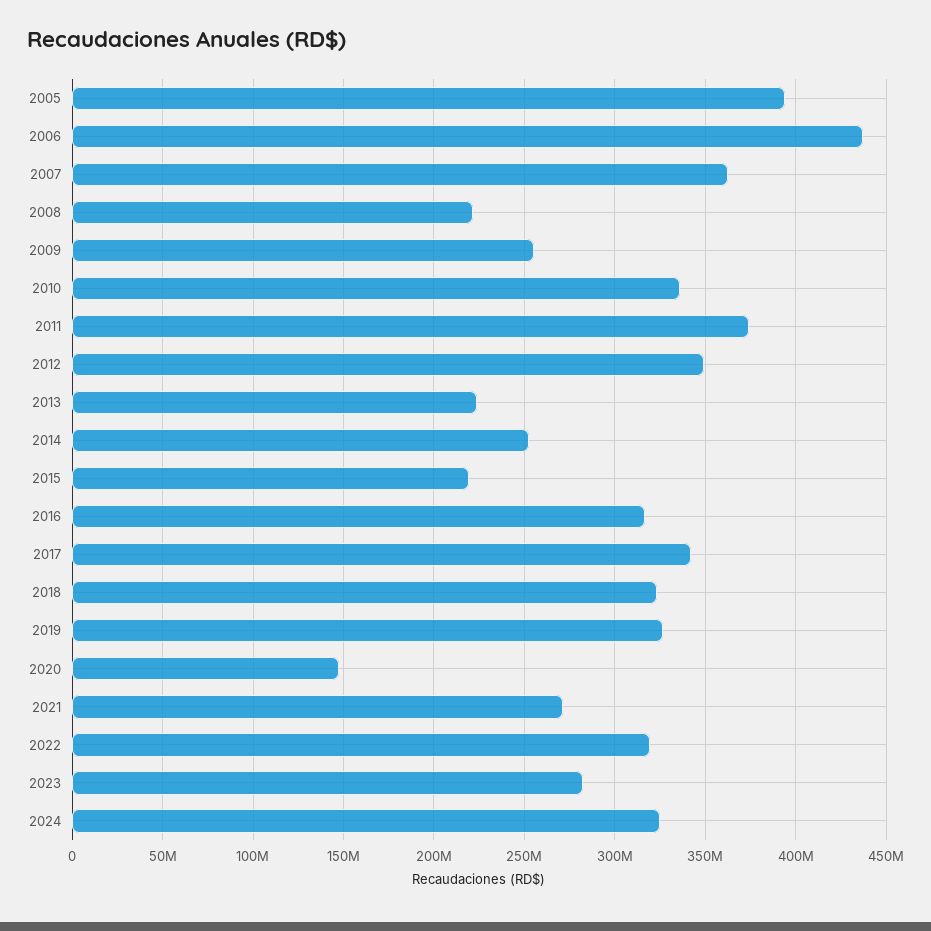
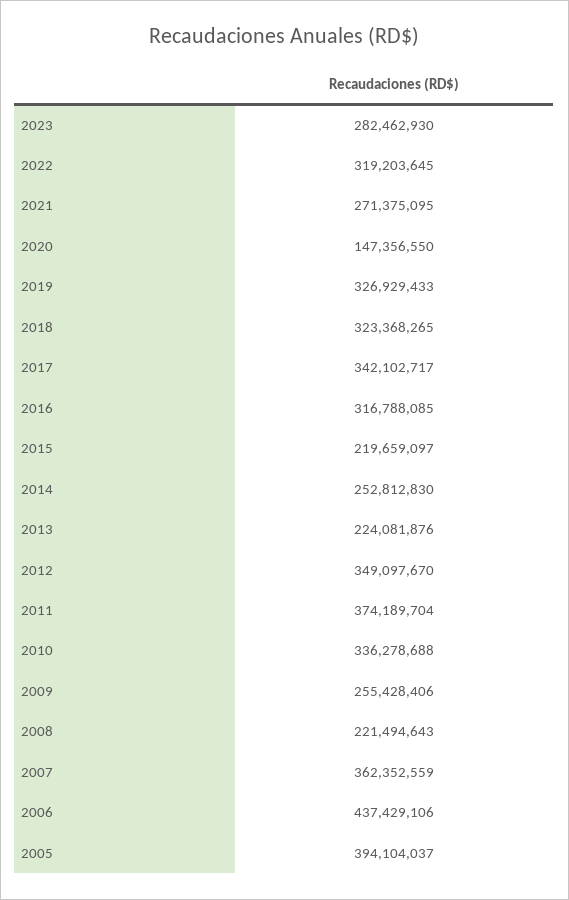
  {
    "2005": 394104037,
    "2006": 437429106,
    "2007": 362352559,
    "2008": 221494643,
    "2009": 255428406,
    "2010": 336278688,
    "2011": 374189704,
    "2012": 349097670,
    "2013": 224081876,
    "2014": 252812830,
    "2015": 219659097,
    "2016": 316788085,
    "2017": 342102717,
    "2018": 323368265,
    "2019": 326929433,
    "2020": 147356550,
    "2021": 271375095,
    "2022": 319203645,
-   "2023": 282462930,
+   "2023": 282462930
-   "2024": 325000000
  }

